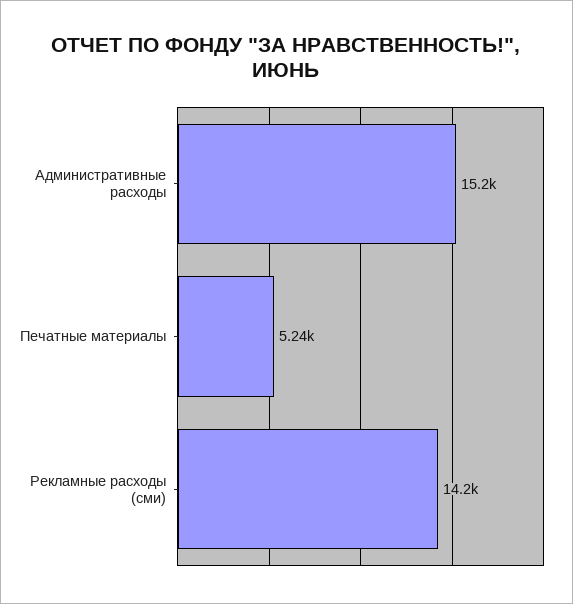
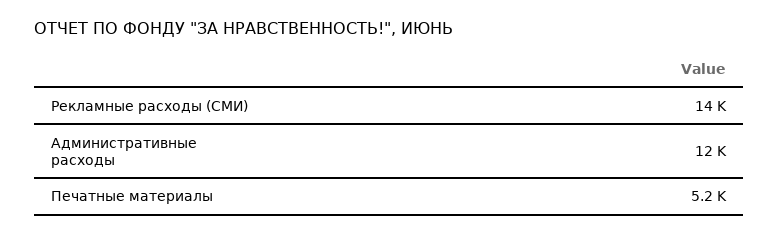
  {
-   "Административные расходы": 15200,
+   "Административные расходы": 12000,
    "Печатные материалы": 5240,
    "Рекламные расходы (сми)": 14200
  }

